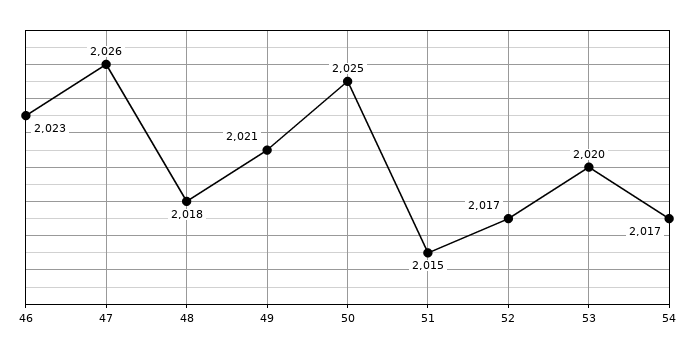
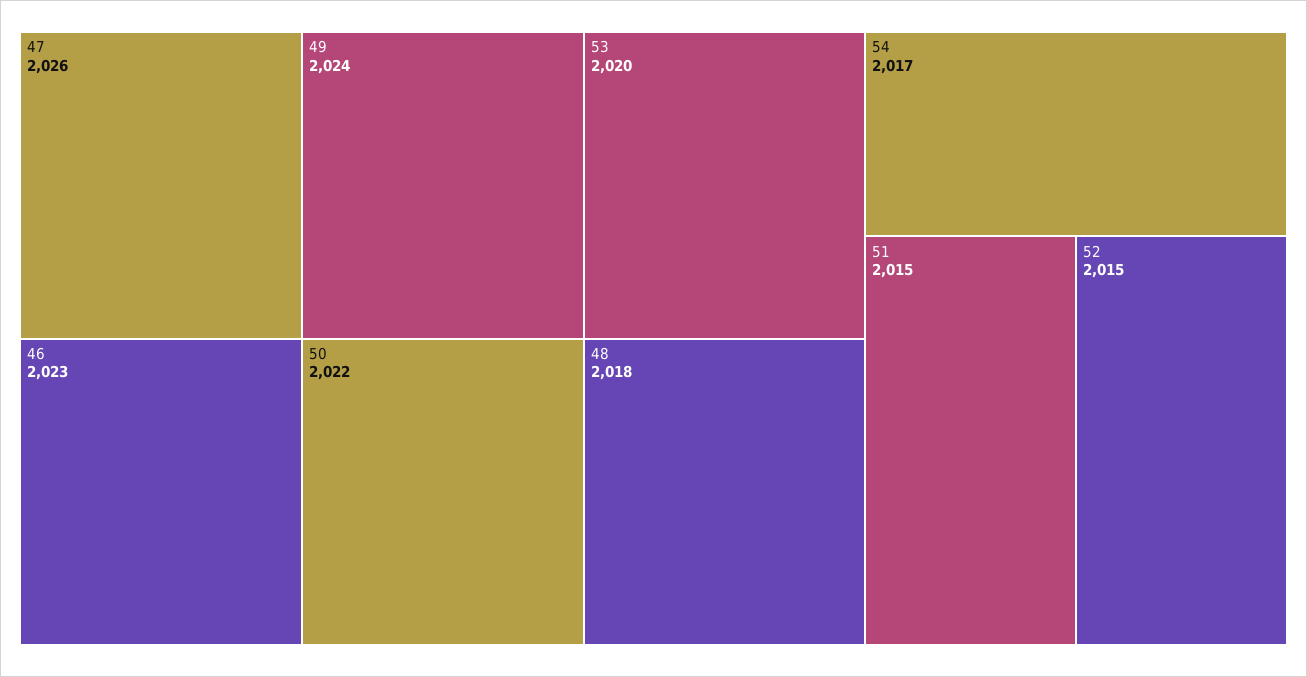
  {
    "46": 2023,
    "47": 2026,
    "48": 2018,
-   "49": 2021,
+   "49": 2024,
-   "50": 2025,
+   "50": 2022,
    "51": 2015,
-   "52": 2017,
+   "52": 2015,
    "53": 2020,
    "54": 2017
  }

